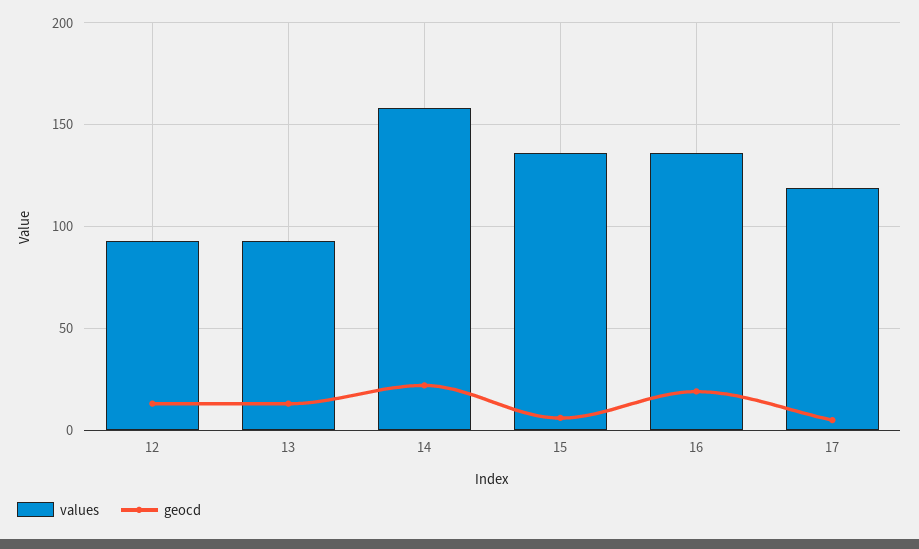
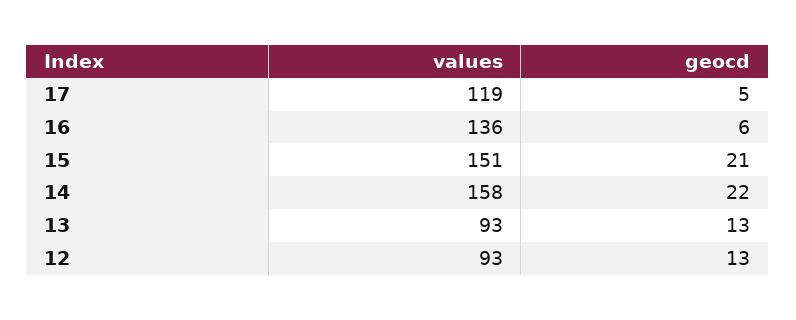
  {
    "values": {
      "12": 93,
      "13": 93,
      "14": 158,
-     "15": 135,
+     "15": 151,
      "16": 136,
      "17": 119
    },
    "geocd": {
      "12": 13,
      "13": 13,
      "14": 22,
-     "15": 5,
+     "15": 21,
-     "16": 20,
+     "16": 6,
      "17": 5
    }
  }

